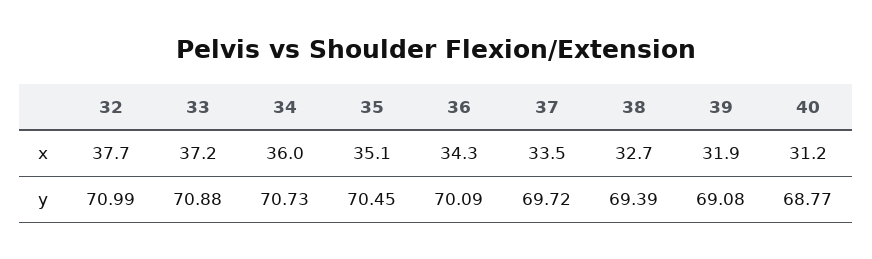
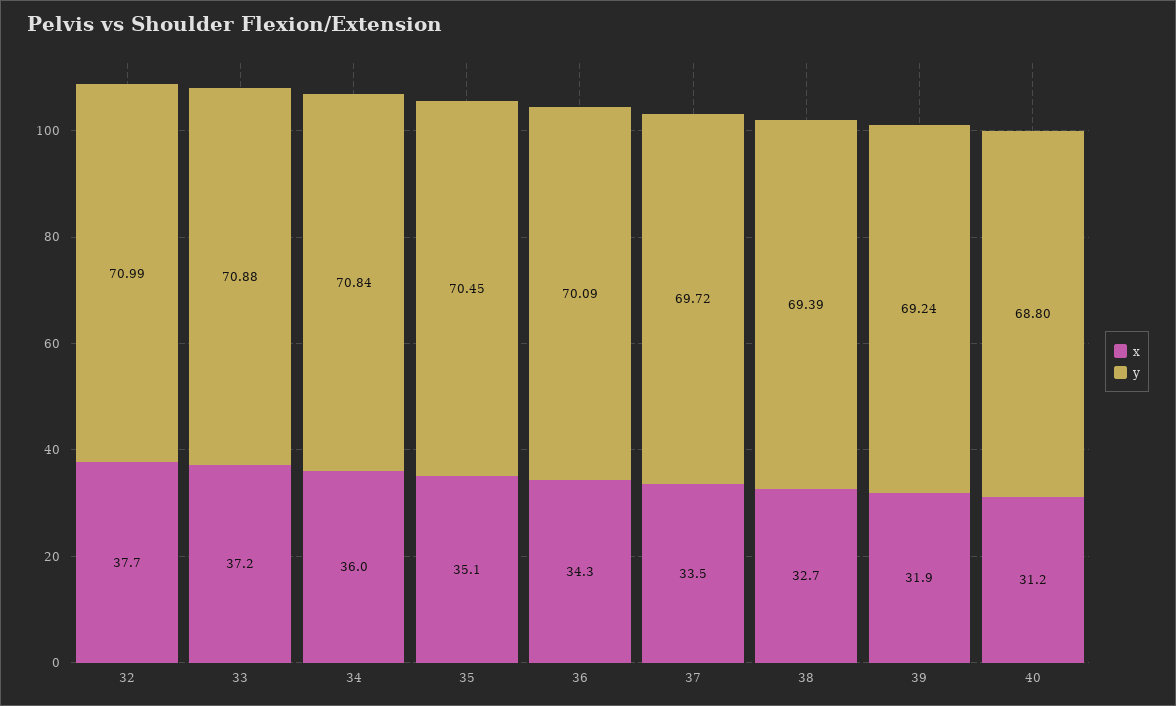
  {
    "x": {
      "32": 37.7,
      "33": 37.2,
      "34": 36,
      "35": 35.1,
      "36": 34.3,
      "37": 33.5,
      "38": 32.7,
      "39": 31.9,
      "40": 31.2
    },
    "y": {
      "32": 70.99,
      "33": 70.88,
-     "34": 70.73,
+     "34": 70.84,
      "35": 70.45,
      "36": 70.09,
      "37": 69.72,
      "38": 69.39,
-     "39": 69.08,
+     "39": 69.24,
-     "40": 68.77
+     "40": 68.8
    }
  }

